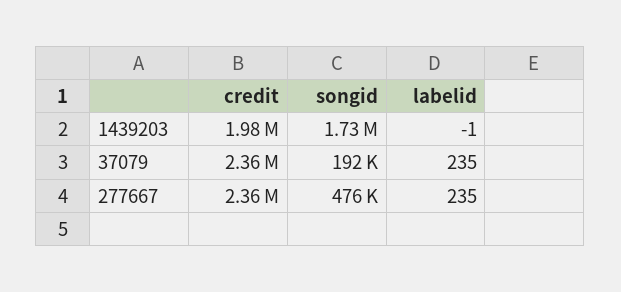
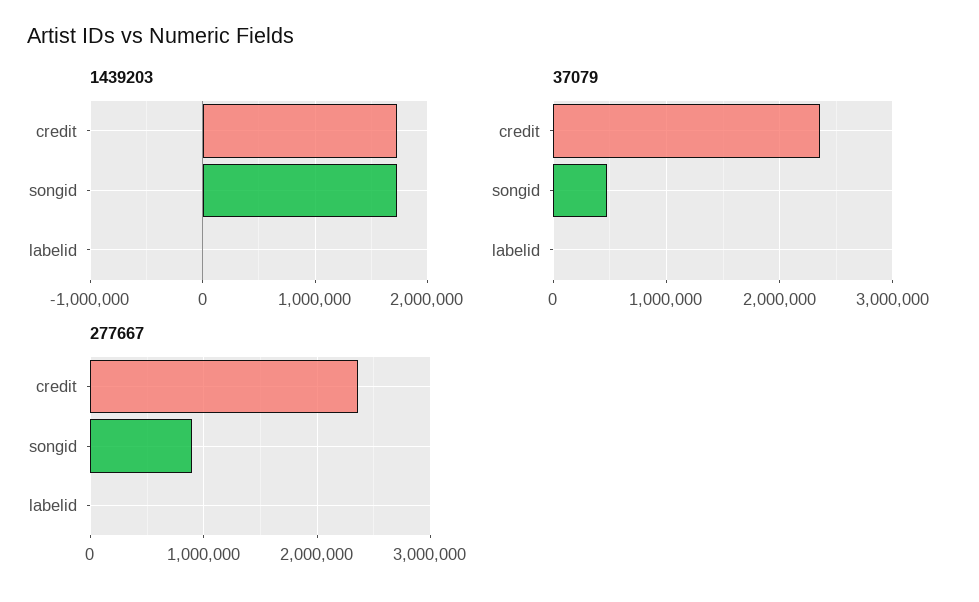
  {
    "1439203": {
-     "credit": 1980000,
+     "credit": 1700000,
      "songid": 1730000,
      "labelid": -1
    },
    "37079": {
      "credit": 2360000,
-     "songid": 192000,
+     "songid": 500000,
      "labelid": 235
    },
    "277667": {
      "credit": 2360000,
-     "songid": 476000,
+     "songid": 900000,
      "labelid": 235
    }
  }

